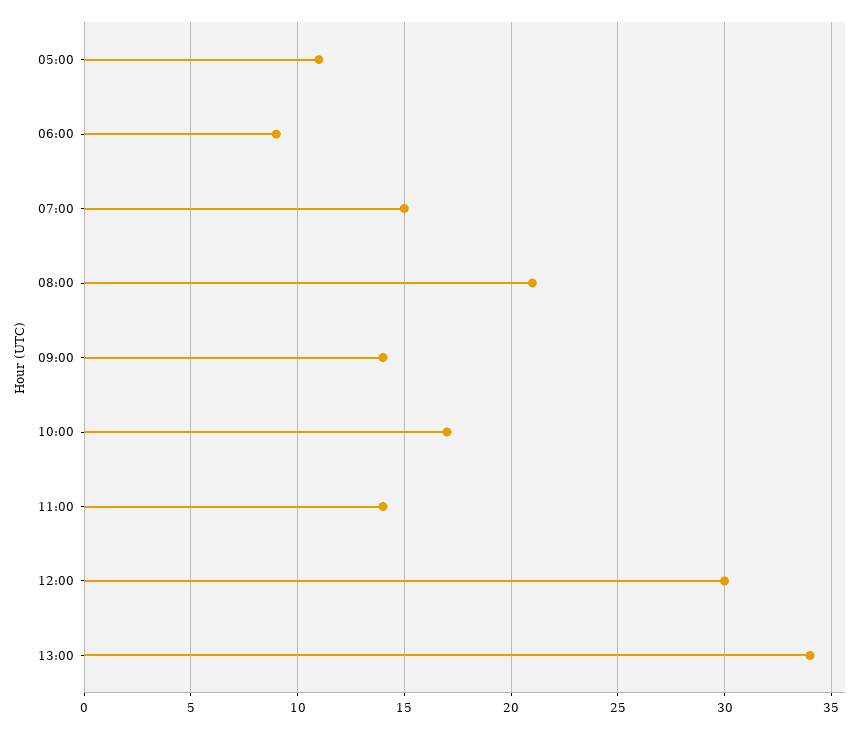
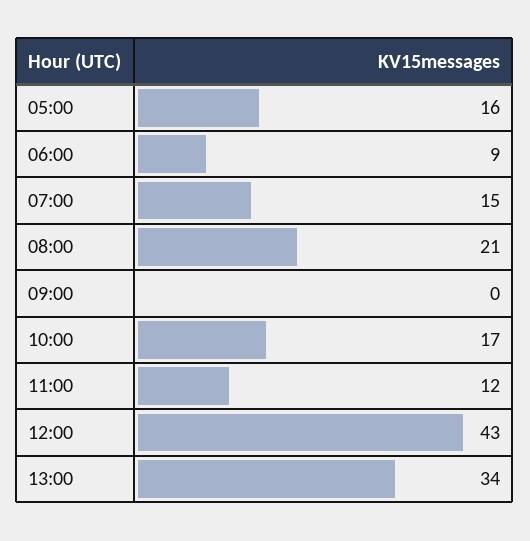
  {
-   "05:00": 11,
+   "05:00": 16,
    "06:00": 9,
    "07:00": 15,
    "08:00": 21,
-   "09:00": 14,
+   "09:00": 0,
    "10:00": 17,
-   "11:00": 14,
+   "11:00": 12,
-   "12:00": 30,
+   "12:00": 43,
    "13:00": 34
  }

